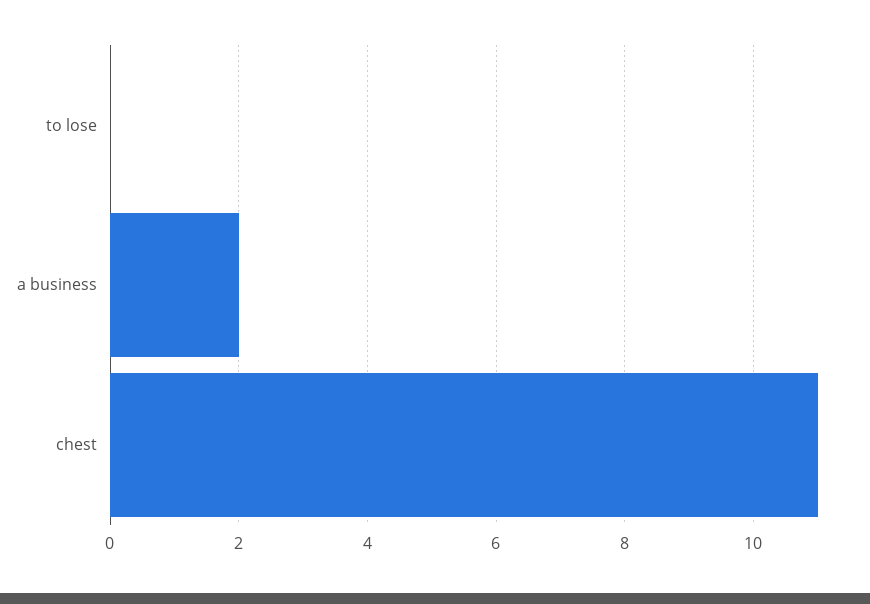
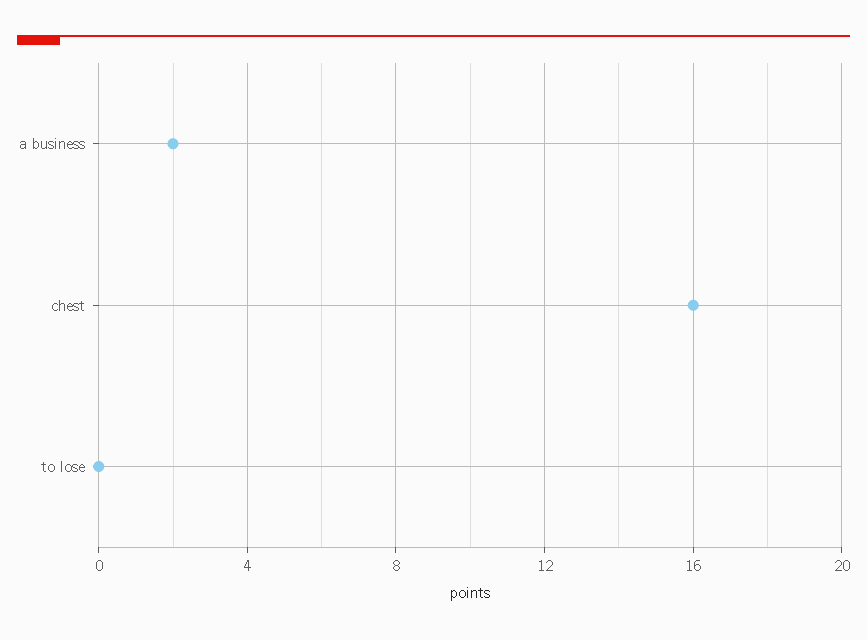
  {
    "to lose": 0,
    "a business": 2,
-   "chest": 11
+   "chest": 16
  }

